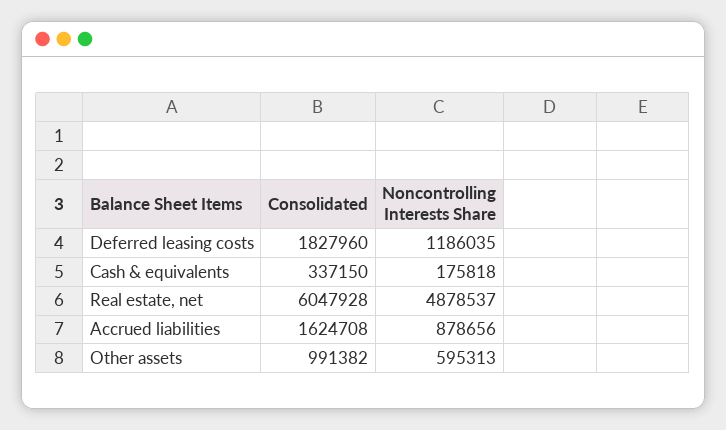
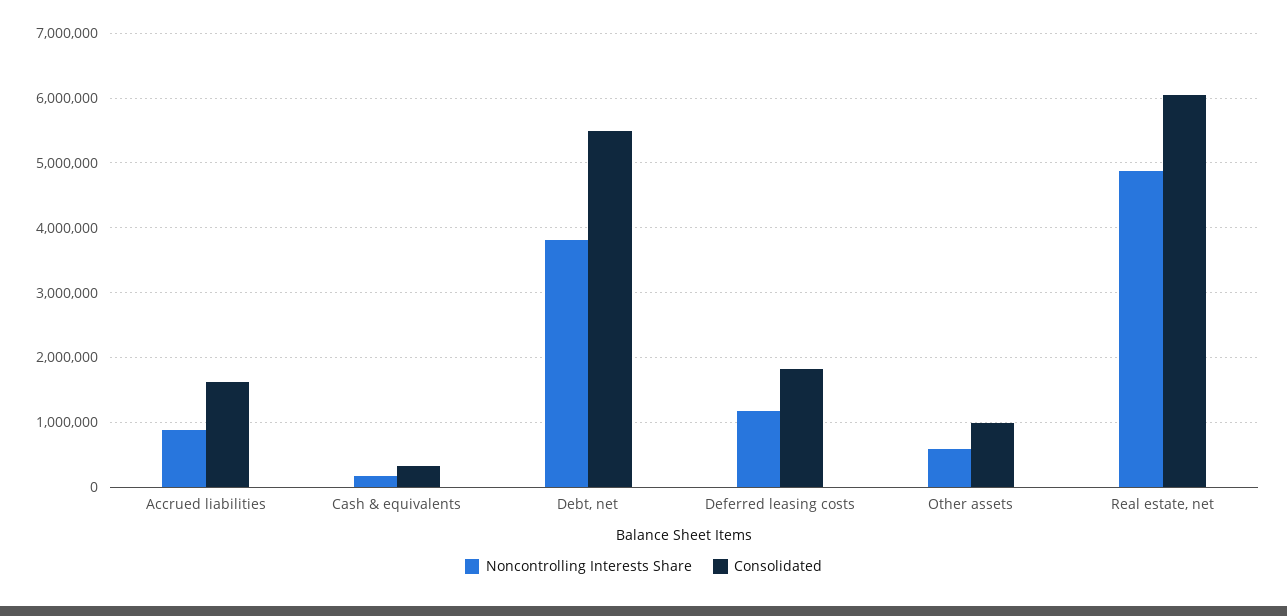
  {
    "Consolidated": {
      "Deferred leasing costs": 1827960,
      "Cash & equivalents": 337150,
      "Real estate, net": 6047928,
      "Accrued liabilities": 1624708,
-     "Other assets": 991382
+     "Other assets": 991382,
+     "Debt, net": 5500000
    },
    "Noncontrolling Interests Share": {
      "Deferred leasing costs": 1186035,
      "Cash & equivalents": 175818,
      "Real estate, net": 4878537,
      "Accrued liabilities": 878656,
-     "Other assets": 595313
+     "Other assets": 595313,
+     "Debt, net": 3800000
    }
  }

